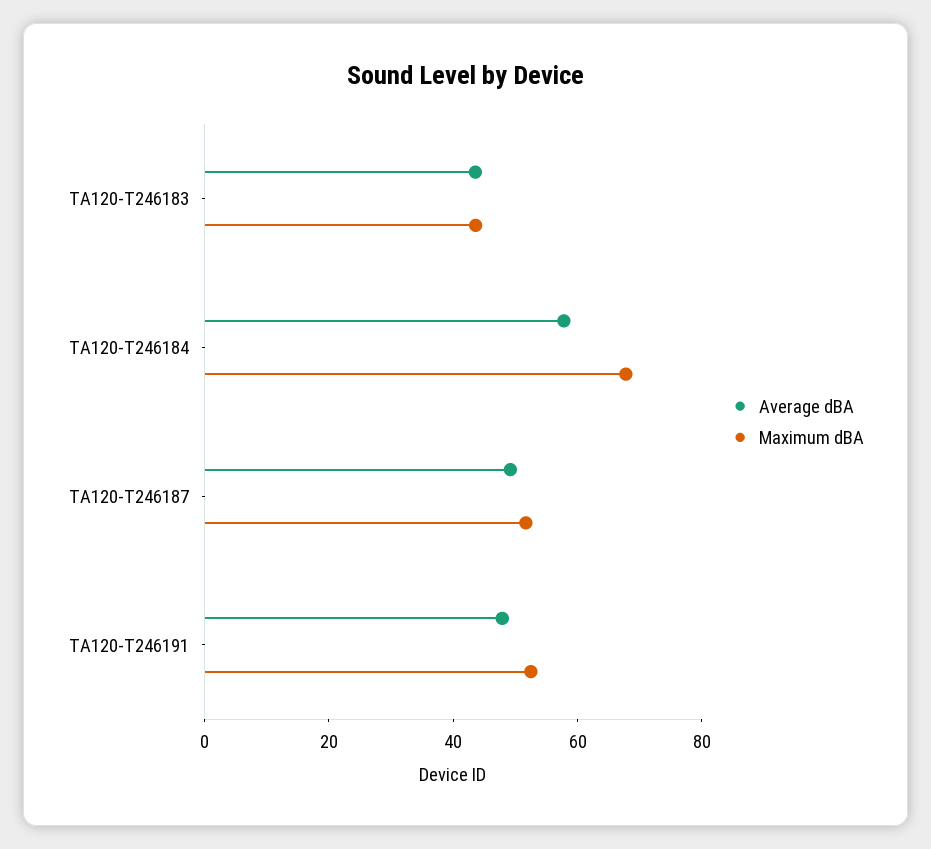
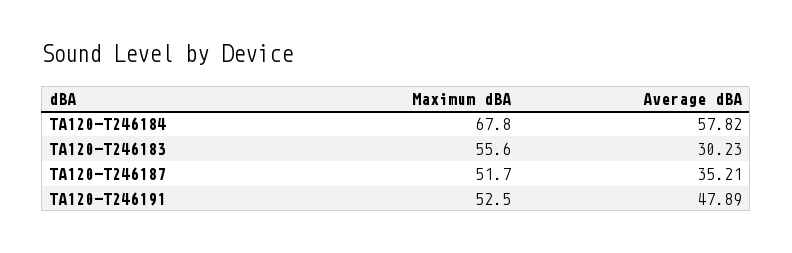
  {
    "Average dBA": {
-     "TA120-T246183": 45,
+     "TA120-T246183": 30.23,
      "TA120-T246184": 57.82,
-     "TA120-T246187": 50,
+     "TA120-T246187": 35.21,
      "TA120-T246191": 47.89
    },
    "Maximum dBA": {
-     "TA120-T246183": 45,
+     "TA120-T246183": 55.6,
      "TA120-T246184": 67.8,
      "TA120-T246187": 51.7,
      "TA120-T246191": 52.5
    }
  }

